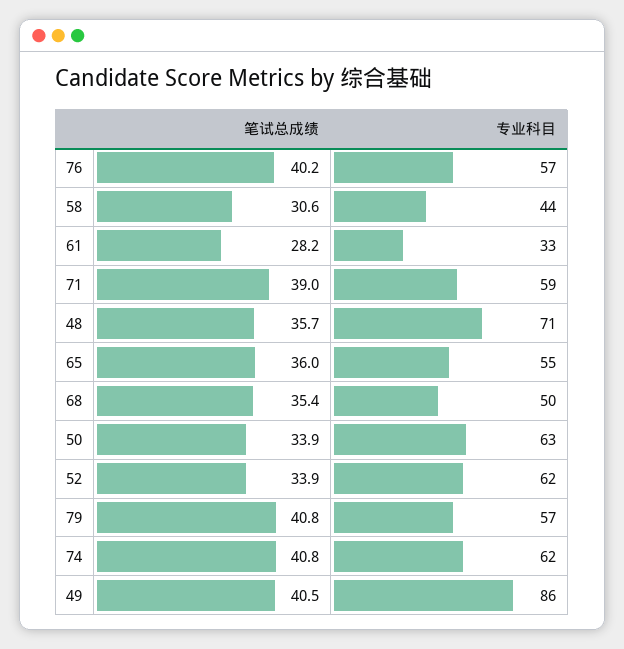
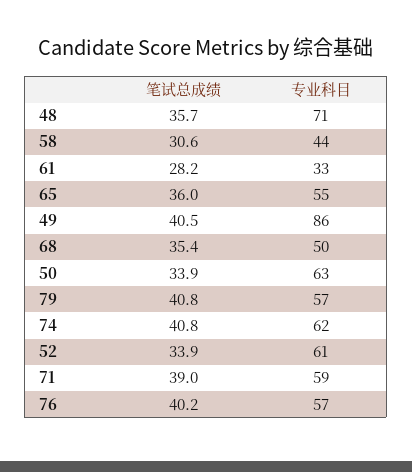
  {
    "笔试总成绩": {
      "76": 40.2,
      "58": 30.6,
      "61": 28.2,
      "71": 39,
      "48": 35.7,
      "65": 36,
      "68": 35.4,
      "50": 33.9,
      "52": 33.9,
      "79": 40.8,
      "74": 40.8,
      "49": 40.5
    },
    "专业科目": {
      "76": 57,
      "58": 44,
      "61": 33,
      "71": 59,
      "48": 71,
      "65": 55,
      "68": 50,
      "50": 63,
-     "52": 62,
+     "52": 61,
      "79": 57,
      "74": 62,
      "49": 86
    }
  }

